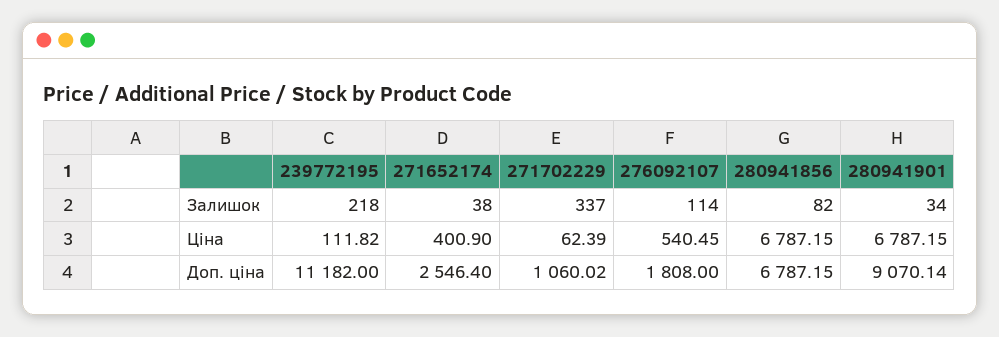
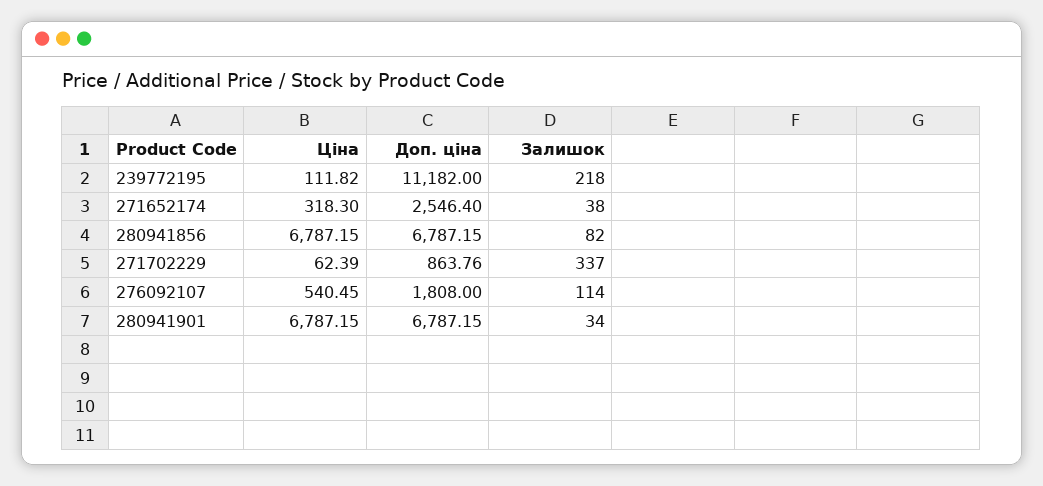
  {
    "239772195": {
      "Залишок": 218,
      "Ціна": 111.82,
      "Доп. ціна": 11182
    },
    "271652174": {
      "Залишок": 38,
-     "Ціна": 400.9,
+     "Ціна": 318.3,
      "Доп. ціна": 2546.4
    },
    "271702229": {
      "Залишок": 337,
      "Ціна": 62.39,
-     "Доп. ціна": 1060.02
+     "Доп. ціна": 863.76
    },
    "276092107": {
      "Залишок": 114,
      "Ціна": 540.45,
      "Доп. ціна": 1808
    },
    "280941856": {
      "Залишок": 82,
      "Ціна": 6787.15,
      "Доп. ціна": 6787.15
    },
    "280941901": {
      "Залишок": 34,
      "Ціна": 6787.15,
-     "Доп. ціна": 9070.14
+     "Доп. ціна": 6787.15
    }
  }

